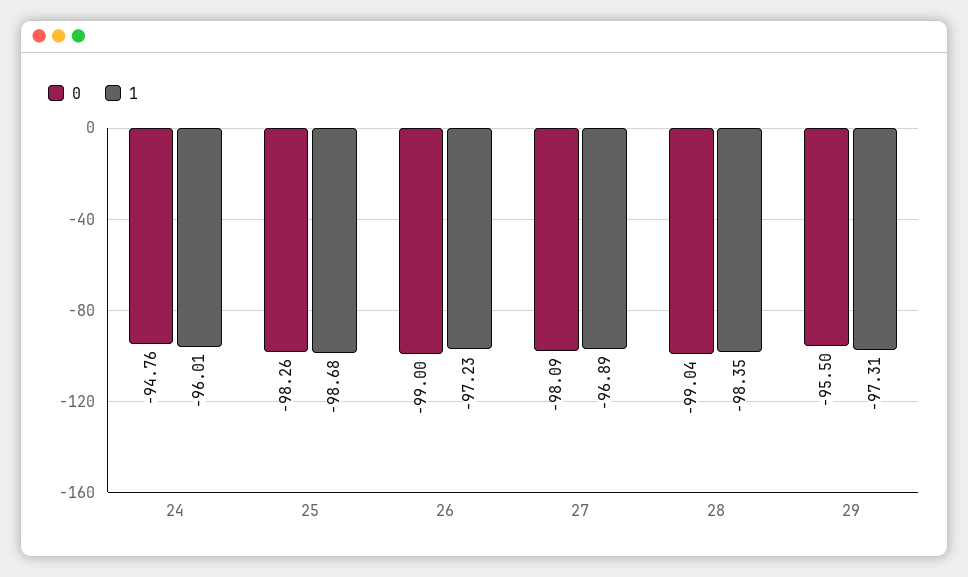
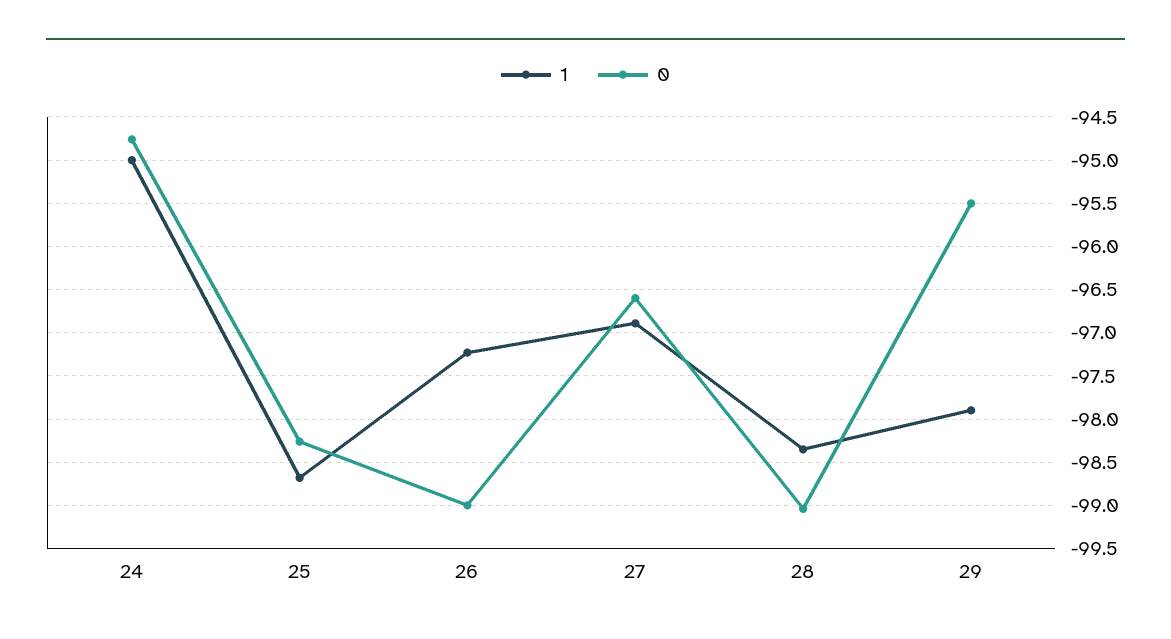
  {
    "0": {
      "24": -94.76,
      "25": -98.26,
      "26": -99,
-     "27": -98.09,
+     "27": -96.6,
      "28": -99.04,
      "29": -95.5
    },
    "1": {
-     "24": -96.01,
+     "24": -95,
      "25": -98.68,
      "26": -97.23,
      "27": -96.89,
      "28": -98.35,
-     "29": -97.31
+     "29": -97.9
    }
  }

